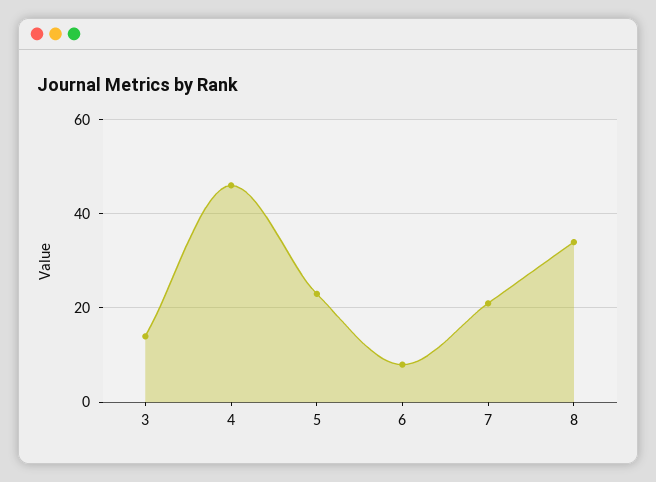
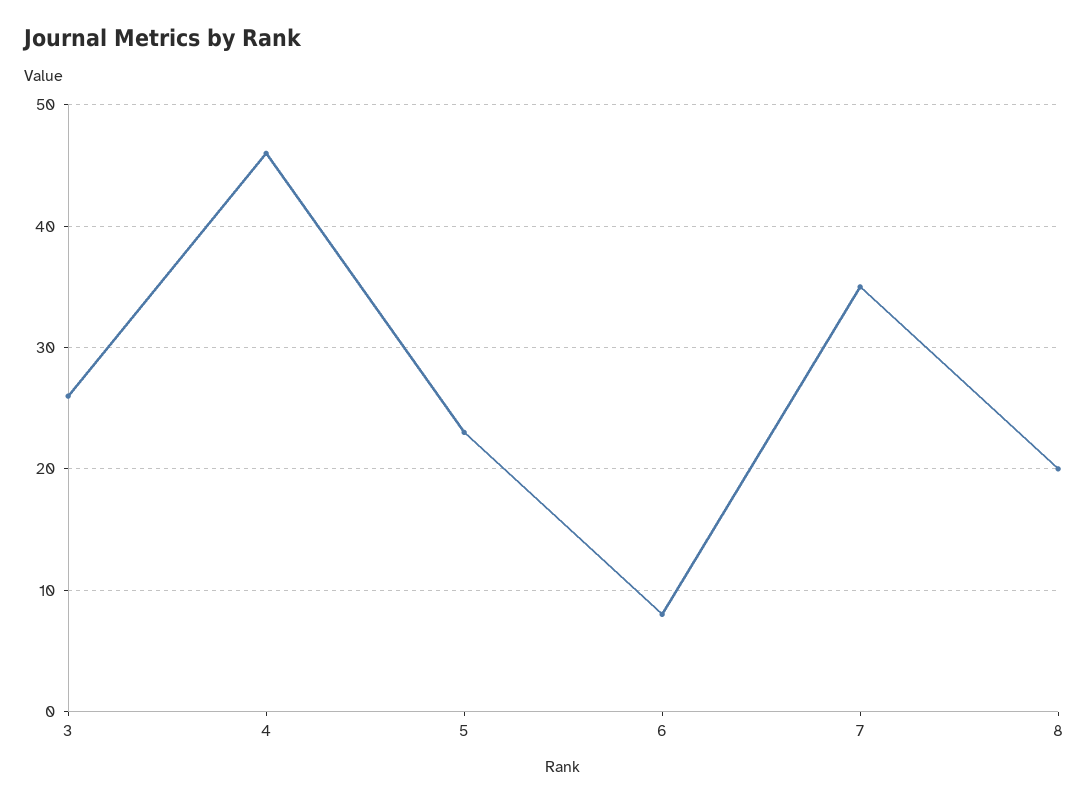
  {
-   "3": 15,
+   "3": 26,
    "4": 46,
    "5": 23,
    "6": 8,
-   "7": 20,
+   "7": 35,
-   "8": 35
+   "8": 20
  }

